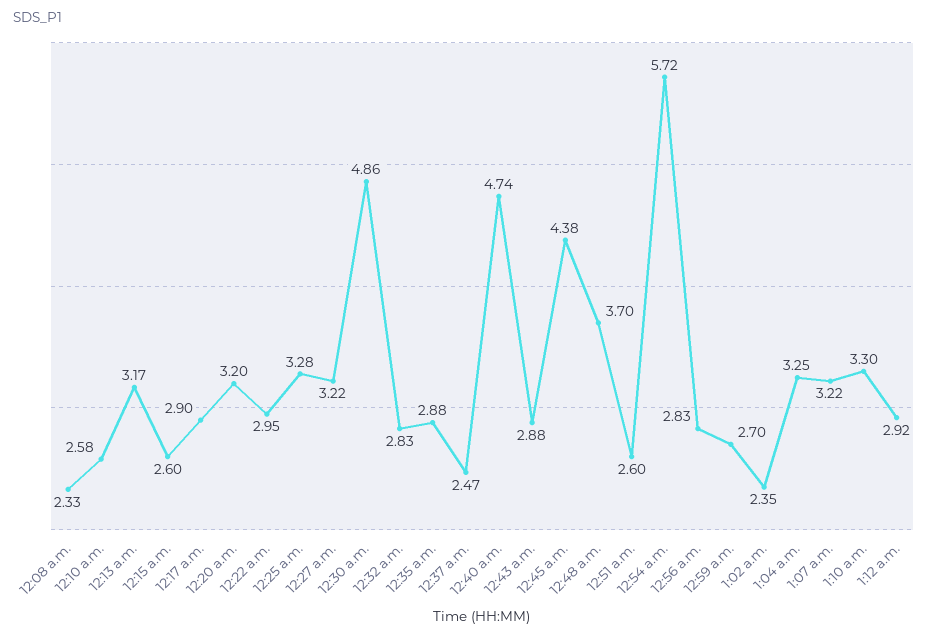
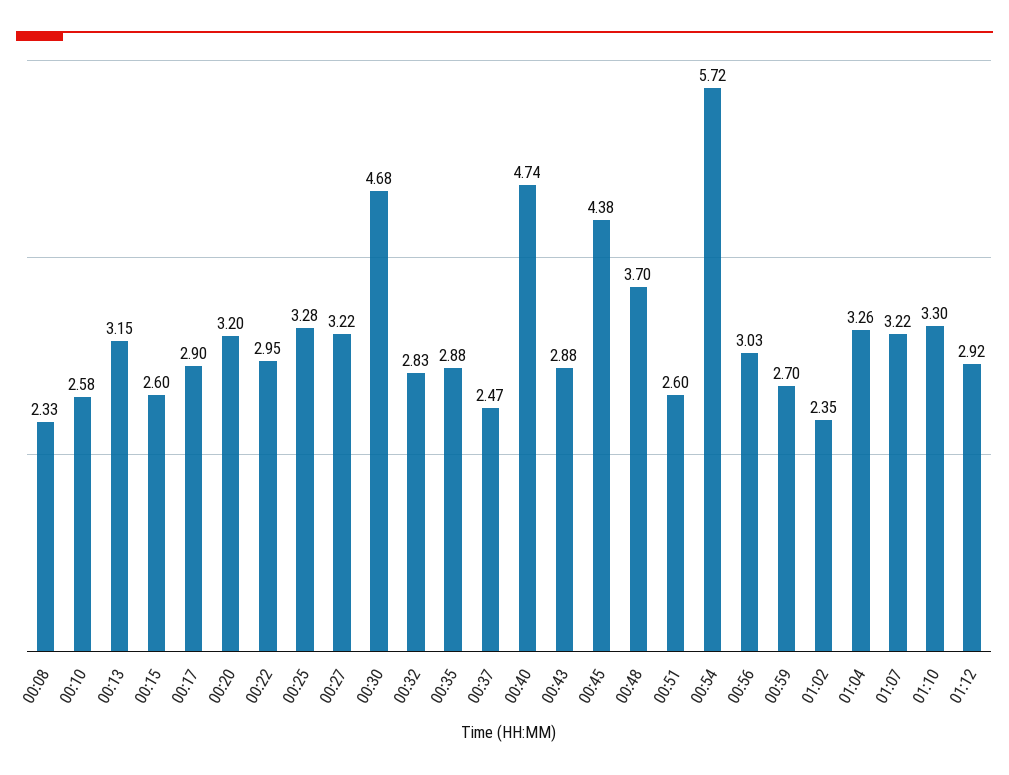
  {
    "12:08 a.m.": 2.33,
    "12:10 a.m.": 2.58,
-   "12:13 a.m.": 3.17,
+   "12:13 a.m.": 3.15,
    "12:15 a.m.": 2.6,
    "12:17 a.m.": 2.9,
    "12:20 a.m.": 3.2,
    "12:22 a.m.": 2.95,
    "12:25 a.m.": 3.28,
    "12:27 a.m.": 3.22,
-   "12:30 a.m.": 4.86,
+   "12:30 a.m.": 4.68,
    "12:32 a.m.": 2.83,
    "12:35 a.m.": 2.88,
    "12:37 a.m.": 2.47,
    "12:40 a.m.": 4.74,
    "12:43 a.m.": 2.88,
    "12:45 a.m.": 4.38,
    "12:48 a.m.": 3.7,
    "12:51 a.m.": 2.6,
    "12:54 a.m.": 5.72,
-   "12:56 a.m.": 2.83,
+   "12:56 a.m.": 3.03,
    "12:59 a.m.": 2.7,
    "1:02 a.m.": 2.35,
-   "1:04 a.m.": 3.25,
+   "1:04 a.m.": 3.26,
    "1:07 a.m.": 3.22,
    "1:10 a.m.": 3.3,
    "1:12 a.m.": 2.92
  }

